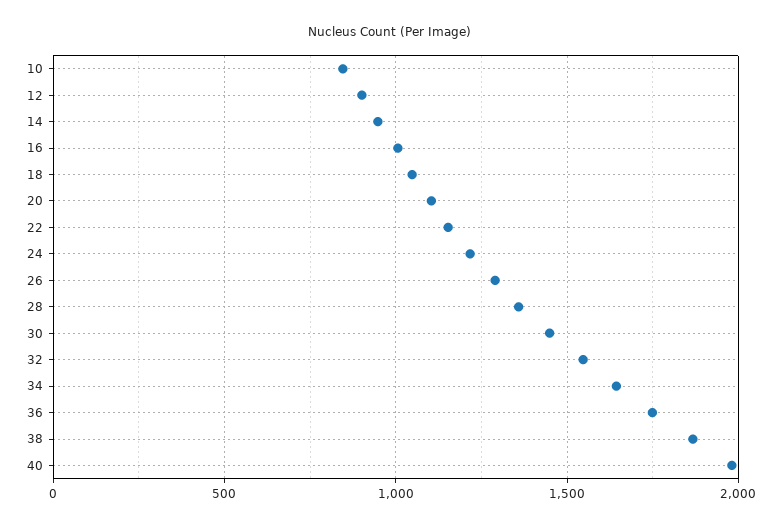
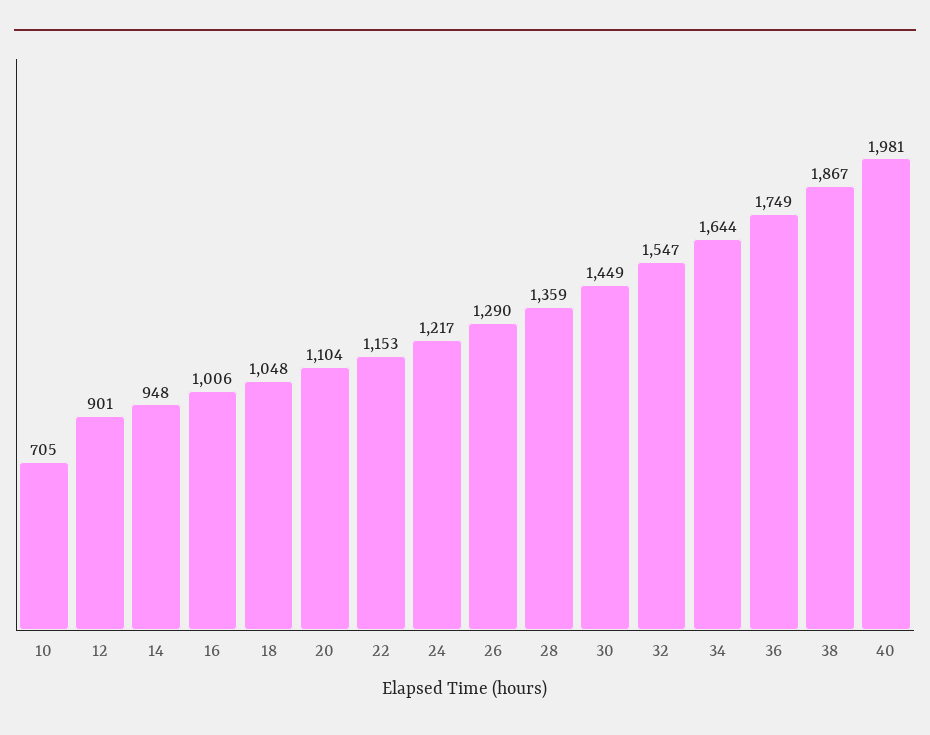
  {
-   "10": 850,
+   "10": 705,
    "12": 901,
    "14": 948,
    "16": 1006,
    "18": 1048,
    "20": 1104,
    "22": 1153,
    "24": 1217,
    "26": 1290,
    "28": 1359,
    "30": 1449,
    "32": 1547,
    "34": 1644,
    "36": 1749,
    "38": 1867,
    "40": 1981
  }

